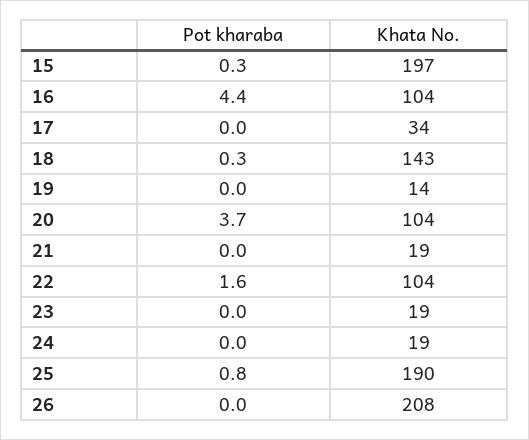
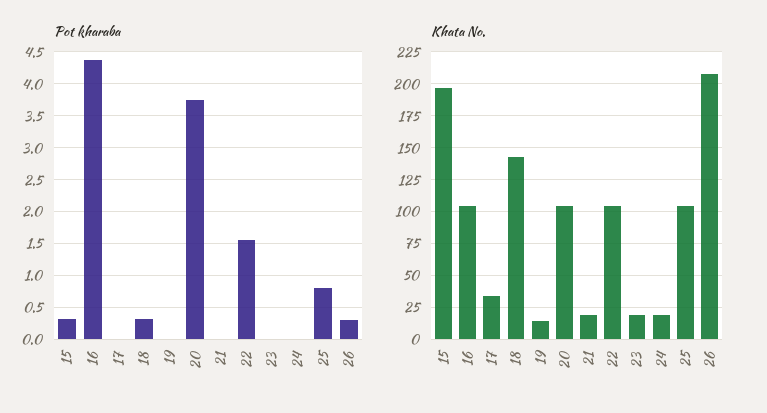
  {
    "Pot kharaba": {
      "15": 0.3,
      "16": 4.4,
      "17": 0,
      "18": 0.3,
      "19": 0,
      "20": 3.7,
      "21": 0,
      "22": 1.6,
      "23": 0,
      "24": 0,
      "25": 0.8,
-     "26": 0
+     "26": 0.3
    },
    "Khata No.": {
      "15": 197,
      "16": 104,
      "17": 34,
      "18": 143,
      "19": 14,
      "20": 104,
      "21": 19,
      "22": 104,
      "23": 19,
      "24": 19,
-     "25": 190,
+     "25": 105,
      "26": 208
    }
  }

